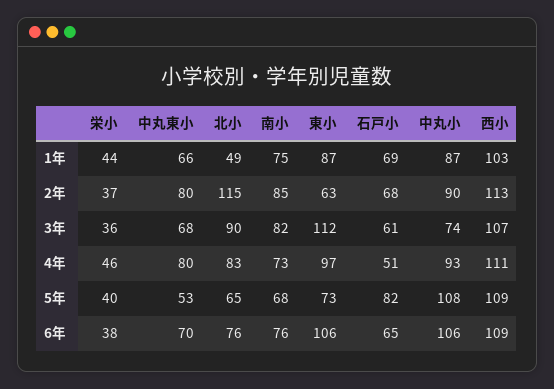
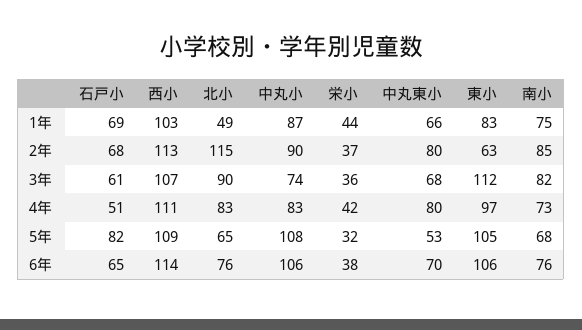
  {
    "栄小": {
      "1年": 44,
      "2年": 37,
      "3年": 36,
-     "4年": 46,
+     "4年": 42,
-     "5年": 40,
+     "5年": 32,
      "6年": 38
    },
    "中丸東小": {
      "1年": 66,
      "2年": 80,
      "3年": 68,
      "4年": 80,
      "5年": 53,
      "6年": 70
    },
    "北小": {
      "1年": 49,
      "2年": 115,
      "3年": 90,
      "4年": 83,
      "5年": 65,
      "6年": 76
    },
    "南小": {
      "1年": 75,
      "2年": 85,
      "3年": 82,
      "4年": 73,
      "5年": 68,
      "6年": 76
    },
    "東小": {
-     "1年": 87,
+     "1年": 83,
      "2年": 63,
      "3年": 112,
      "4年": 97,
-     "5年": 73,
+     "5年": 105,
      "6年": 106
    },
    "石戸小": {
      "1年": 69,
      "2年": 68,
      "3年": 61,
      "4年": 51,
      "5年": 82,
      "6年": 65
    },
    "中丸小": {
      "1年": 87,
      "2年": 90,
      "3年": 74,
-     "4年": 93,
+     "4年": 83,
      "5年": 108,
      "6年": 106
    },
    "西小": {
      "1年": 103,
      "2年": 113,
      "3年": 107,
      "4年": 111,
      "5年": 109,
-     "6年": 109
+     "6年": 114
    }
  }

